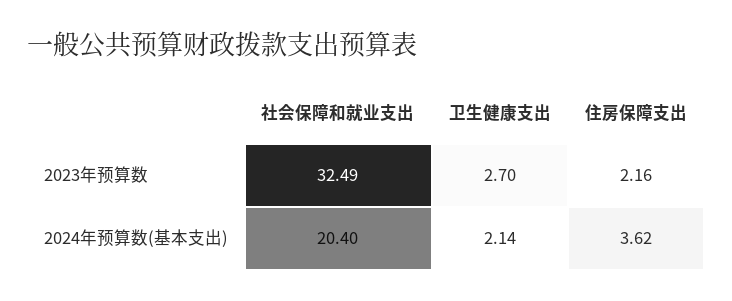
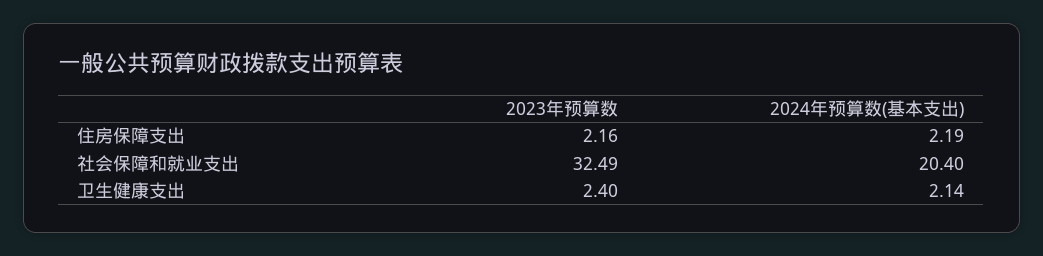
  {
    "社会保障和就业支出": {
      "2023年预算数": 32.49,
      "2024年预算数(基本支出)": 20.4
    },
    "卫生健康支出": {
-     "2023年预算数": 2.7,
+     "2023年预算数": 2.4,
      "2024年预算数(基本支出)": 2.14
    },
    "住房保障支出": {
      "2023年预算数": 2.16,
-     "2024年预算数(基本支出)": 3.62
+     "2024年预算数(基本支出)": 2.19
    }
  }

